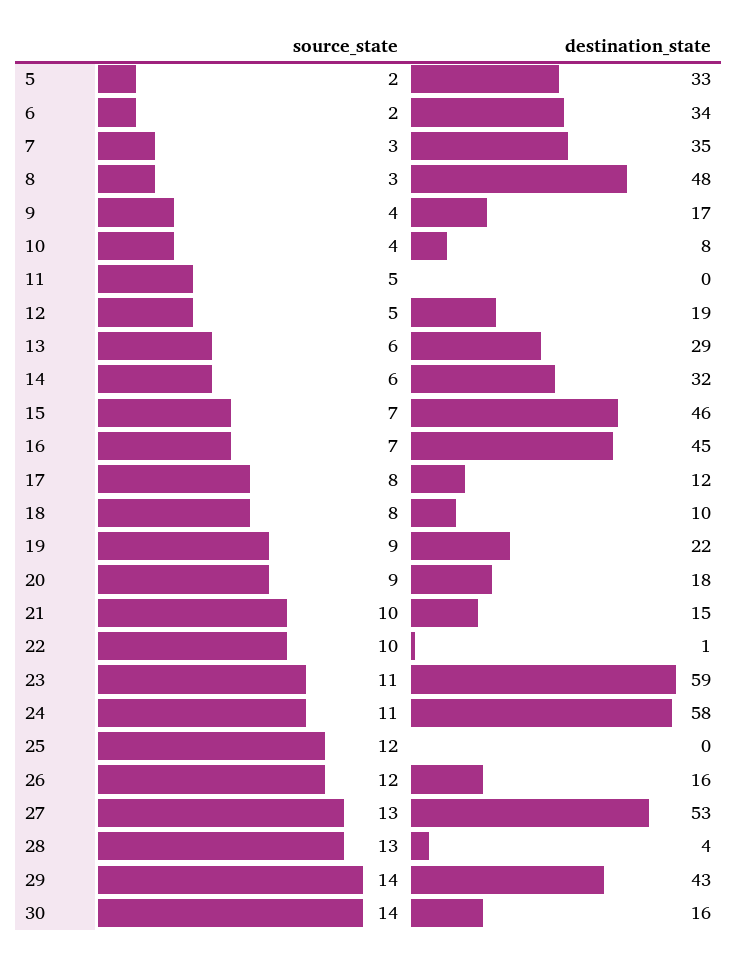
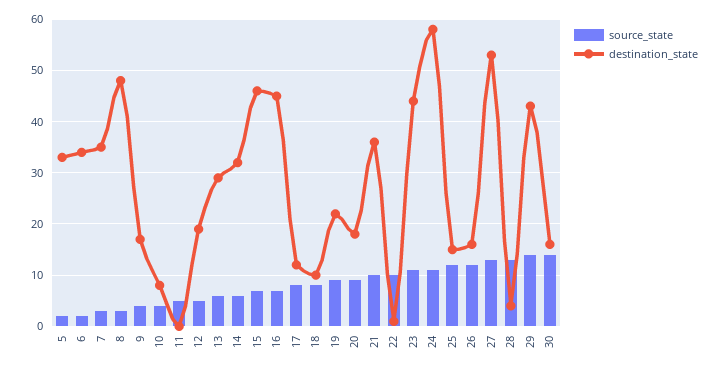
  {
    "source_state": {
      "5": 2,
      "6": 2,
      "7": 3,
      "8": 3,
      "9": 4,
      "10": 4,
      "11": 5,
      "12": 5,
      "13": 6,
      "14": 6,
      "15": 7,
      "16": 7,
      "17": 8,
      "18": 8,
      "19": 9,
      "20": 9,
      "21": 10,
      "22": 10,
      "23": 11,
      "24": 11,
      "25": 12,
      "26": 12,
      "27": 13,
      "28": 13,
      "29": 14,
      "30": 14
    },
    "destination_state": {
      "5": 33,
      "6": 34,
      "7": 35,
      "8": 48,
      "9": 17,
      "10": 8,
      "11": 0,
      "12": 19,
      "13": 29,
      "14": 32,
      "15": 46,
      "16": 45,
      "17": 12,
      "18": 10,
      "19": 22,
      "20": 18,
-     "21": 15,
+     "21": 35,
      "22": 1,
-     "23": 59,
+     "23": 45,
      "24": 58,
-     "25": 0,
+     "25": 15,
      "26": 16,
      "27": 53,
      "28": 4,
      "29": 43,
      "30": 16
    }
  }

